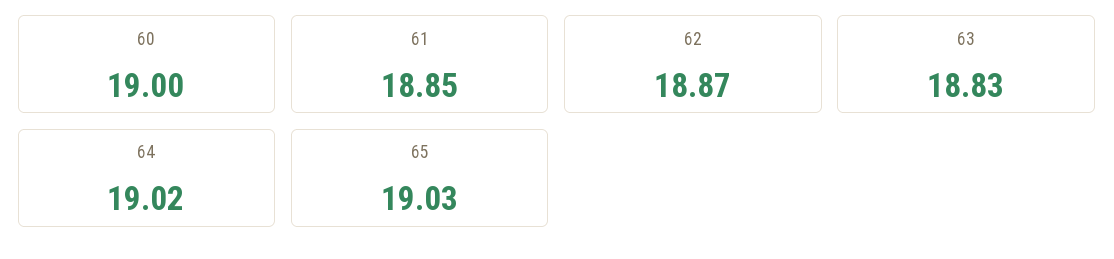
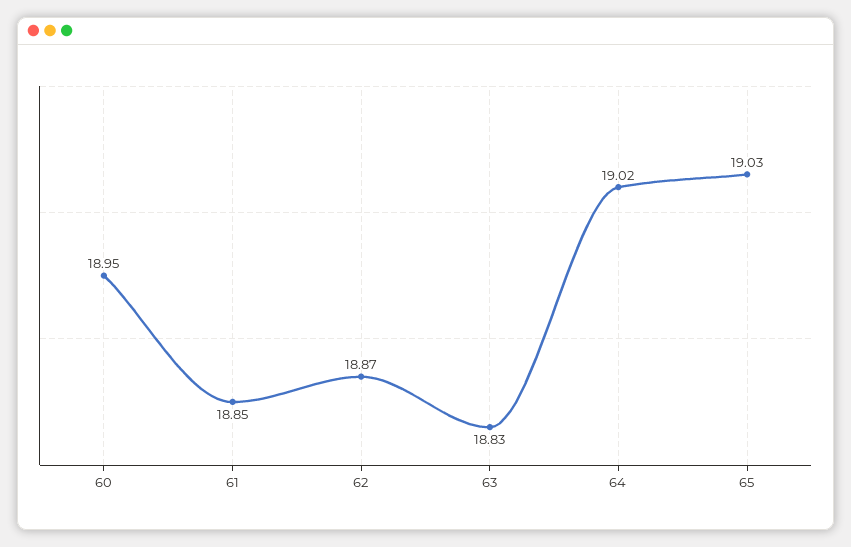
  {
-   "60": 19,
+   "60": 18.95,
    "61": 18.85,
    "62": 18.87,
    "63": 18.83,
    "64": 19.02,
    "65": 19.03
  }

